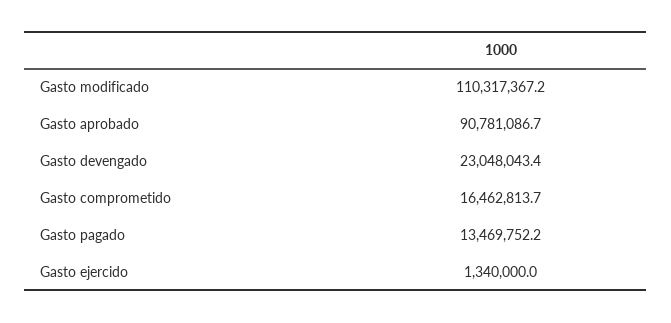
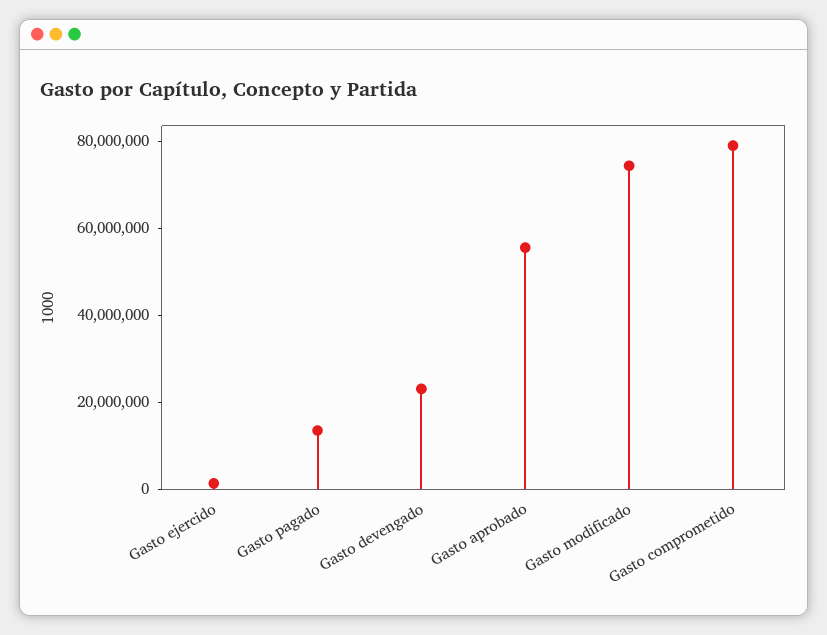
  {
-   "Gasto modificado": 110317367.2,
+   "Gasto modificado": 75000000,
-   "Gasto aprobado": 90781086.7,
+   "Gasto aprobado": 55000000,
    "Gasto devengado": 23048043.4,
-   "Gasto comprometido": 16462813.7,
+   "Gasto comprometido": 80000000,
    "Gasto pagado": 13469752.2,
    "Gasto ejercido": 1340000
  }

